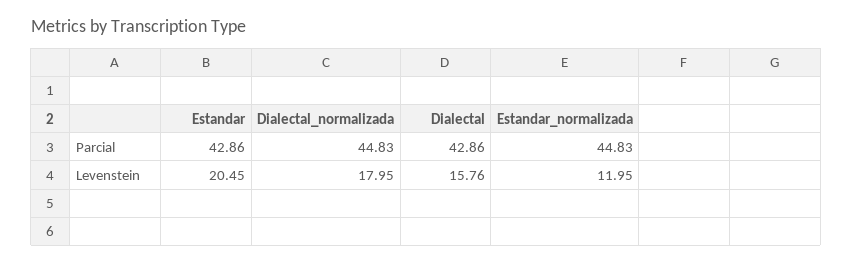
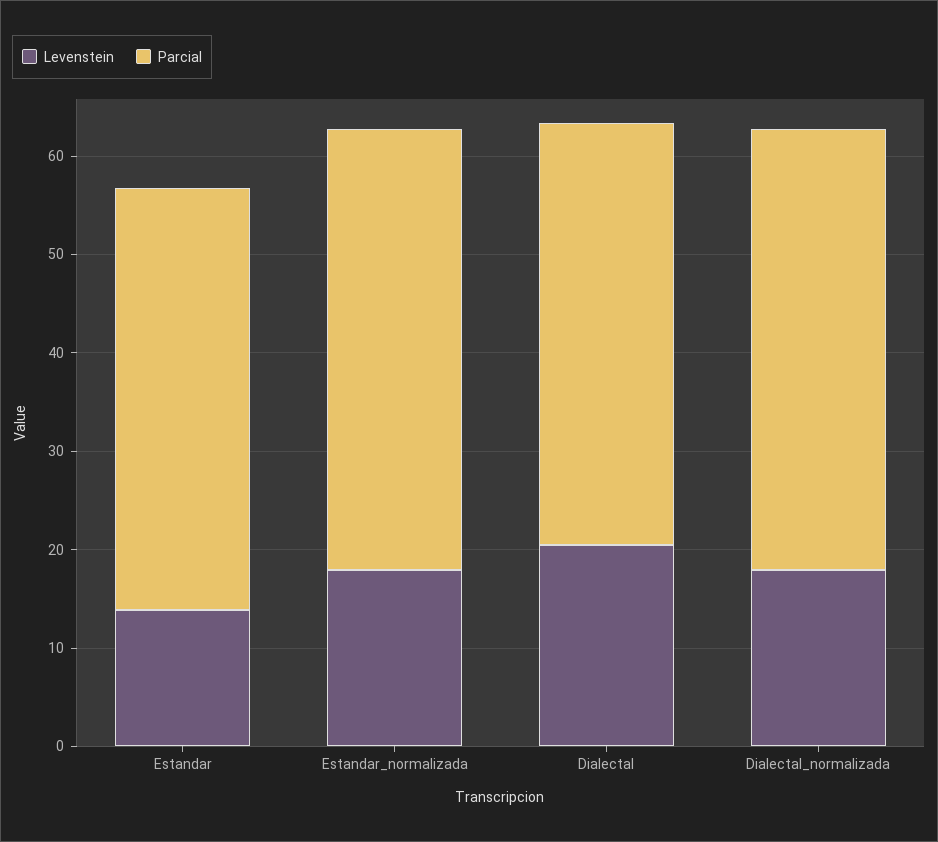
  {
    "Parcial": {
      "Estandar": 42.86,
      "Dialectal_normalizada": 44.83,
      "Dialectal": 42.86,
      "Estandar_normalizada": 44.83
    },
    "Levenstein": {
-     "Estandar": 20.45,
+     "Estandar": 14,
      "Dialectal_normalizada": 17.95,
-     "Dialectal": 15.76,
+     "Dialectal": 20,
-     "Estandar_normalizada": 11.95
+     "Estandar_normalizada": 18
    }
  }

